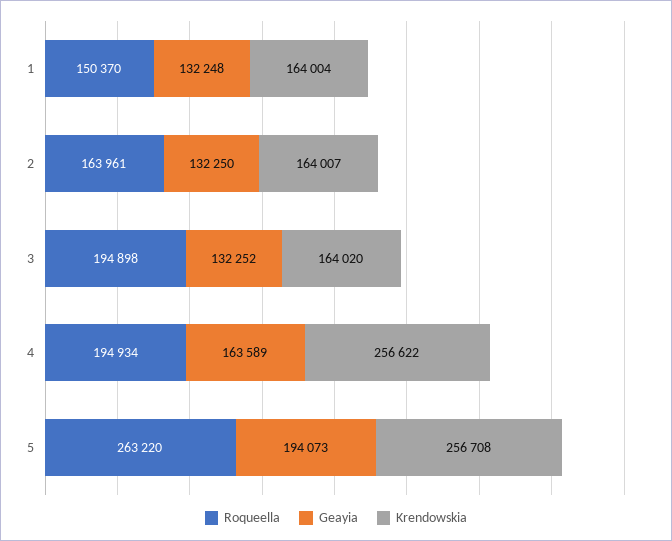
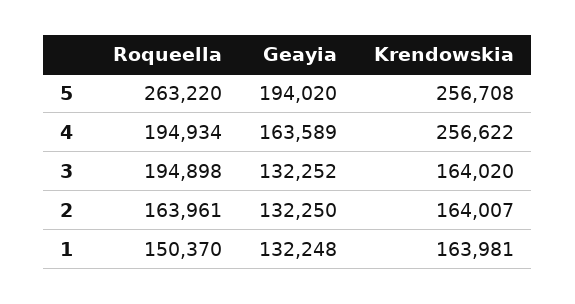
  {
    "Roqueella": {
      "1": 150370,
      "2": 163961,
      "3": 194898,
      "4": 194934,
      "5": 263220
    },
    "Geayia": {
      "1": 132248,
      "2": 132250,
      "3": 132252,
      "4": 163589,
-     "5": 194073
+     "5": 194020
    },
    "Krendowskia": {
-     "1": 164004,
+     "1": 163981,
      "2": 164007,
      "3": 164020,
      "4": 256622,
      "5": 256708
    }
  }

